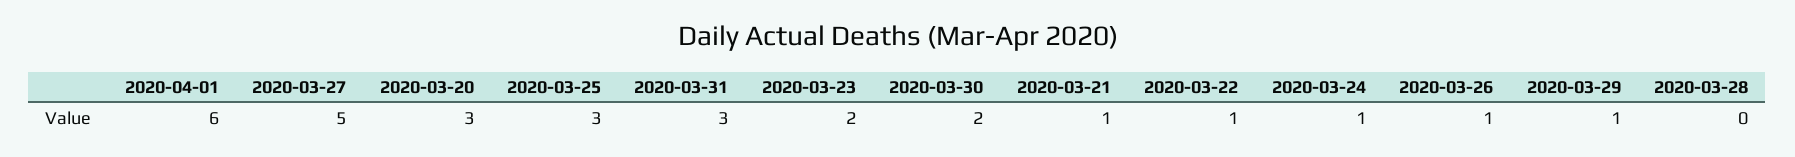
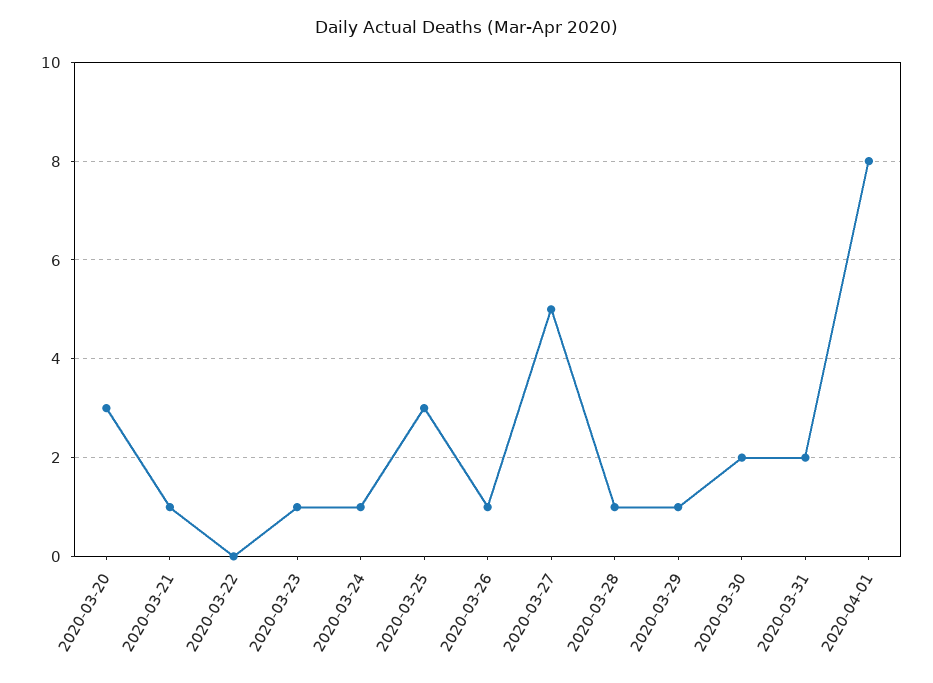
  {
-   "2020-04-01": 6,
+   "2020-04-01": 8,
    "2020-03-27": 5,
    "2020-03-20": 3,
    "2020-03-25": 3,
-   "2020-03-31": 3,
+   "2020-03-31": 2,
-   "2020-03-23": 2,
+   "2020-03-23": 1,
    "2020-03-30": 2,
    "2020-03-21": 1,
-   "2020-03-22": 1,
+   "2020-03-22": 0,
    "2020-03-24": 1,
    "2020-03-26": 1,
    "2020-03-29": 1,
-   "2020-03-28": 0
+   "2020-03-28": 1
  }

